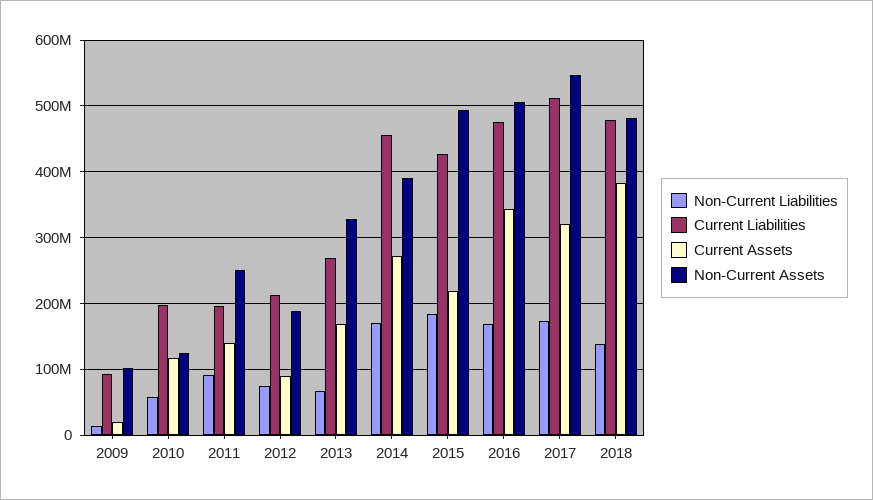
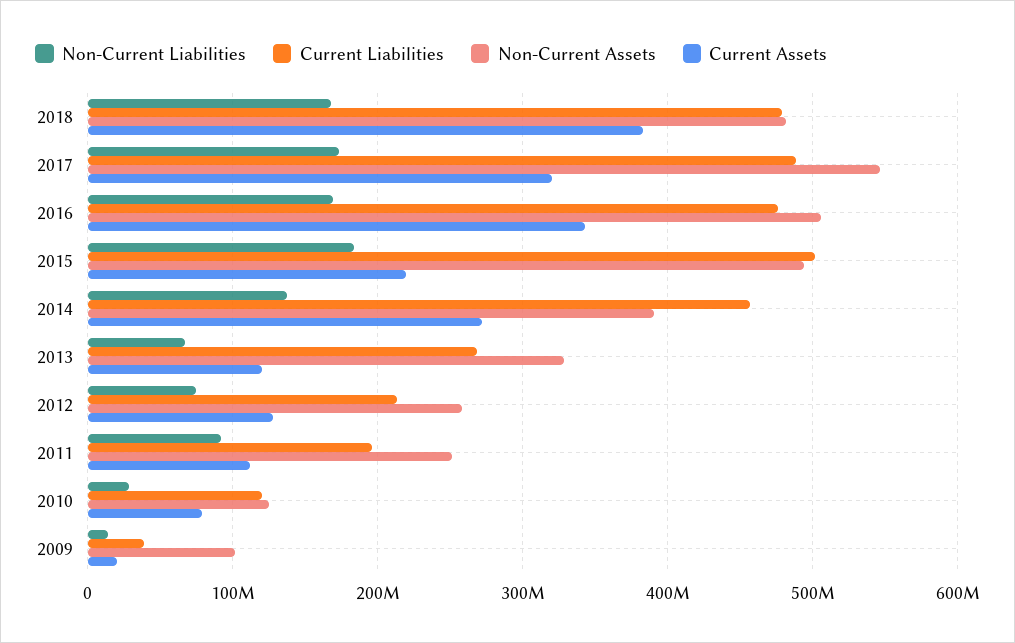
  {
    "Non-Current Liabilities": {
      "2009": 10000000,
-     "2010": 60000000,
+     "2010": 30000000,
      "2011": 90000000,
      "2012": 70000000,
      "2013": 70000000,
-     "2014": 170000000,
+     "2014": 140000000,
      "2015": 180000000,
      "2016": 170000000,
      "2017": 170000000,
-     "2018": 140000000
+     "2018": 170000000
    },
    "Current Liabilities": {
-     "2009": 90000000,
+     "2009": 40000000,
-     "2010": 200000000,
+     "2010": 120000000,
      "2011": 200000000,
      "2012": 210000000,
      "2013": 270000000,
      "2014": 460000000,
-     "2015": 430000000,
+     "2015": 500000000,
      "2016": 480000000,
-     "2017": 510000000,
+     "2017": 490000000,
      "2018": 480000000
    },
    "Current Assets": {
      "2009": 20000000,
-     "2010": 120000000,
+     "2010": 80000000,
-     "2011": 140000000,
+     "2011": 110000000,
-     "2012": 90000000,
+     "2012": 130000000,
-     "2013": 170000000,
+     "2013": 120000000,
      "2014": 270000000,
      "2015": 220000000,
      "2016": 340000000,
      "2017": 320000000,
      "2018": 380000000
    },
    "Non-Current Assets": {
      "2009": 100000000,
      "2010": 130000000,
      "2011": 250000000,
-     "2012": 190000000,
+     "2012": 260000000,
      "2013": 330000000,
      "2014": 390000000,
      "2015": 490000000,
      "2016": 510000000,
      "2017": 550000000,
      "2018": 480000000
    }
  }

